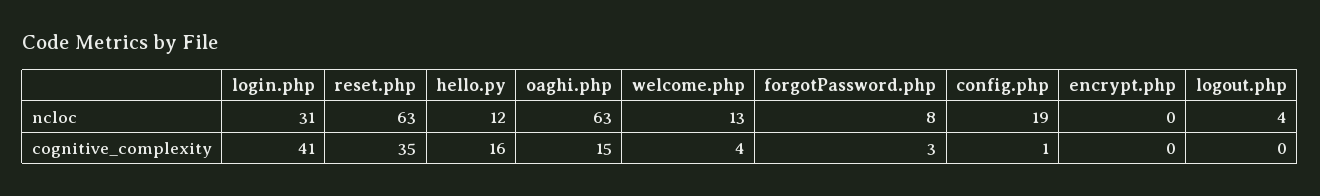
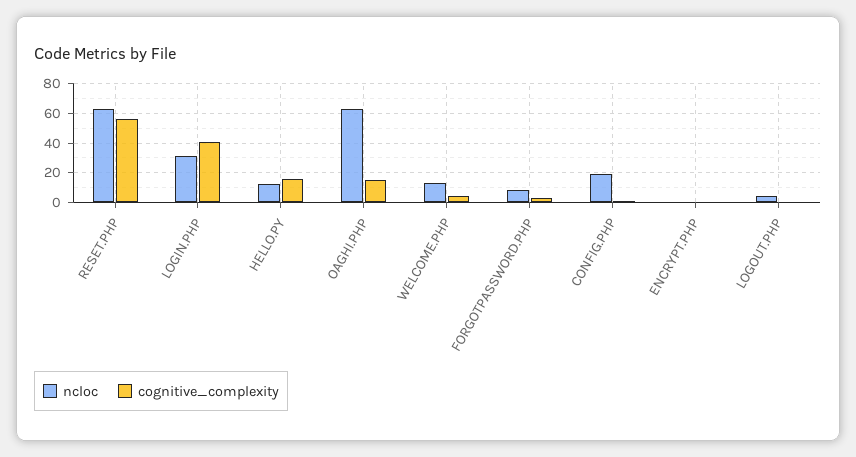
  {
    "ncloc": {
      "login.php": 31,
      "reset.php": 63,
      "hello.py": 12,
      "oaghi.php": 63,
      "welcome.php": 13,
      "forgotPassword.php": 8,
      "config.php": 19,
      "encrypt.php": 0,
      "logout.php": 4
    },
    "cognitive_complexity": {
      "login.php": 41,
-     "reset.php": 35,
+     "reset.php": 55,
      "hello.py": 16,
      "oaghi.php": 15,
      "welcome.php": 4,
      "forgotPassword.php": 3,
      "config.php": 1,
      "encrypt.php": 0,
      "logout.php": 0
    }
  }

